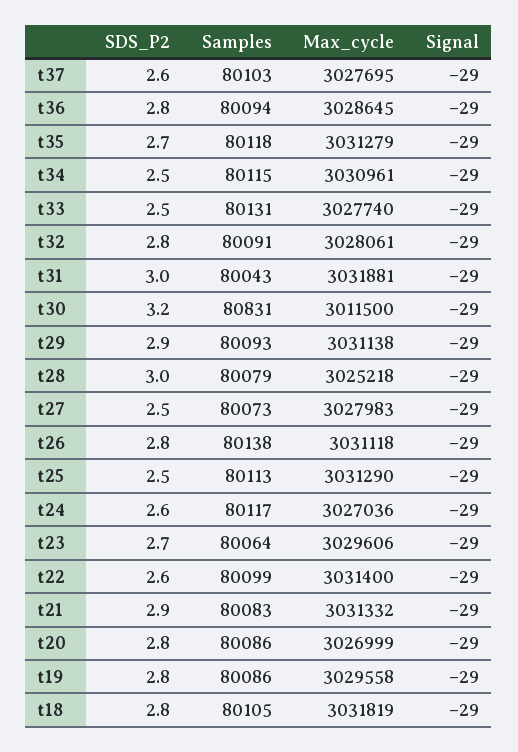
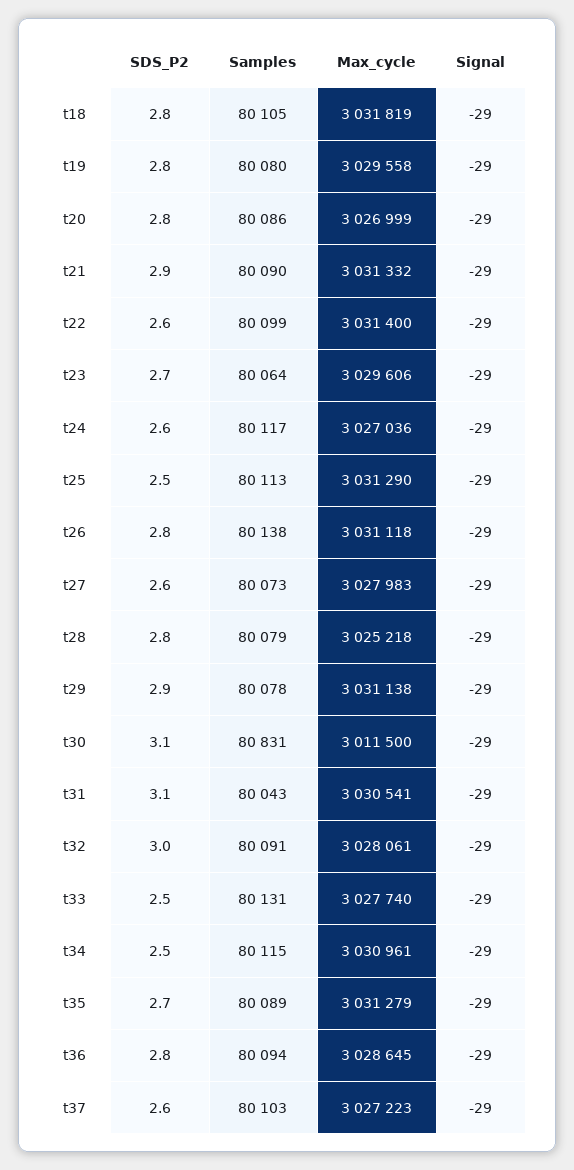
  {
    "SDS_P2": {
      "t37": 2.6,
      "t36": 2.8,
      "t35": 2.7,
      "t34": 2.5,
      "t33": 2.5,
-     "t32": 2.8,
+     "t32": 3,
-     "t31": 3,
+     "t31": 3.1,
-     "t30": 3.2,
+     "t30": 3.1,
      "t29": 2.9,
-     "t28": 3,
+     "t28": 2.8,
-     "t27": 2.5,
+     "t27": 2.6,
      "t26": 2.8,
      "t25": 2.5,
      "t24": 2.6,
      "t23": 2.7,
      "t22": 2.6,
      "t21": 2.9,
      "t20": 2.8,
      "t19": 2.8,
      "t18": 2.8
    },
    "Samples": {
      "t37": 80103,
      "t36": 80094,
-     "t35": 80118,
+     "t35": 80089,
      "t34": 80115,
      "t33": 80131,
      "t32": 80091,
      "t31": 80043,
      "t30": 80831,
-     "t29": 80093,
+     "t29": 80078,
      "t28": 80079,
      "t27": 80073,
      "t26": 80138,
      "t25": 80113,
      "t24": 80117,
      "t23": 80064,
      "t22": 80099,
-     "t21": 80083,
+     "t21": 80090,
      "t20": 80086,
-     "t19": 80086,
+     "t19": 80080,
      "t18": 80105
    },
    "Max_cycle": {
-     "t37": 3027695,
+     "t37": 3027223,
      "t36": 3028645,
      "t35": 3031279,
      "t34": 3030961,
      "t33": 3027740,
      "t32": 3028061,
-     "t31": 3031881,
+     "t31": 3030541,
      "t30": 3011500,
      "t29": 3031138,
      "t28": 3025218,
      "t27": 3027983,
      "t26": 3031118,
      "t25": 3031290,
      "t24": 3027036,
      "t23": 3029606,
      "t22": 3031400,
      "t21": 3031332,
      "t20": 3026999,
      "t19": 3029558,
      "t18": 3031819
    },
    "Signal": {
      "t37": -29,
      "t36": -29,
      "t35": -29,
      "t34": -29,
      "t33": -29,
      "t32": -29,
      "t31": -29,
      "t30": -29,
      "t29": -29,
      "t28": -29,
      "t27": -29,
      "t26": -29,
      "t25": -29,
      "t24": -29,
      "t23": -29,
      "t22": -29,
      "t21": -29,
      "t20": -29,
      "t19": -29,
      "t18": -29
    }
  }

